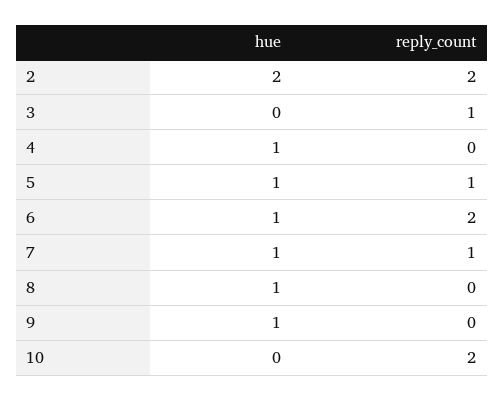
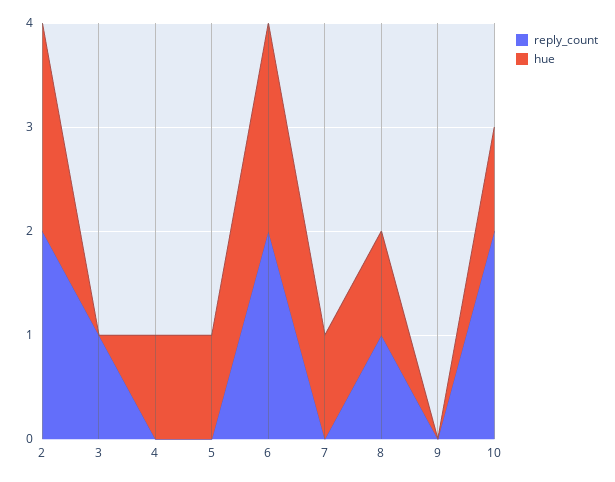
  {
    "hue": {
      "2": 2,
      "3": 0,
      "4": 1,
      "5": 1,
-     "6": 1,
+     "6": 2,
      "7": 1,
      "8": 1,
-     "9": 1,
+     "9": 0,
-     "10": 0
+     "10": 1
    },
    "reply_count": {
      "2": 2,
      "3": 1,
      "4": 0,
-     "5": 1,
+     "5": 0,
      "6": 2,
-     "7": 1,
+     "7": 0,
-     "8": 0,
+     "8": 1,
      "9": 0,
      "10": 2
    }
  }

